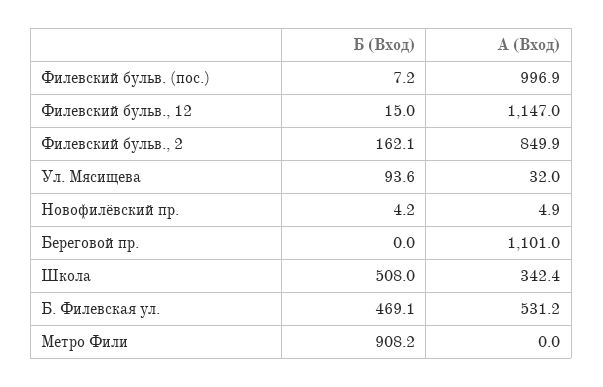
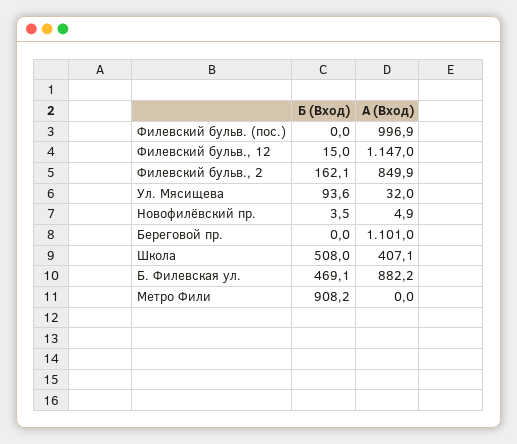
  {
    "Б (Вход)": {
-     "Филевский бульв. (пос.)": 7.2,
+     "Филевский бульв. (пос.)": 0,
      "Филевский бульв., 12": 15,
      "Филевский бульв., 2": 162.1,
      "Ул. Мясищева": 93.6,
-     "Новофилёвский пр.": 4.2,
+     "Новофилёвский пр.": 3.5,
      "Береговой пр.": 0,
      "Школа": 508,
      "Б. Филевская ул.": 469.1,
      "Метро Фили": 908.2
    },
    "А (Вход)": {
      "Филевский бульв. (пос.)": 996.9,
      "Филевский бульв., 12": 1147,
      "Филевский бульв., 2": 849.9,
      "Ул. Мясищева": 32,
      "Новофилёвский пр.": 4.9,
      "Береговой пр.": 1101,
-     "Школа": 342.4,
+     "Школа": 407.1,
-     "Б. Филевская ул.": 531.2,
+     "Б. Филевская ул.": 882.2,
      "Метро Фили": 0
    }
  }

